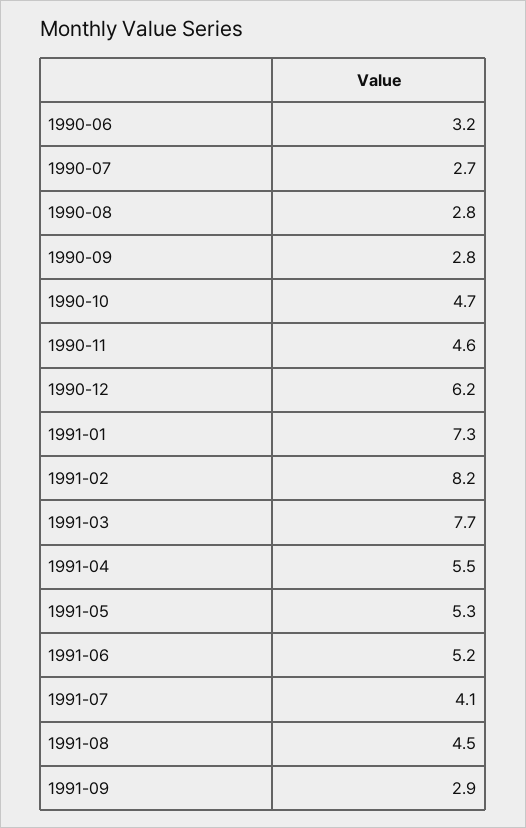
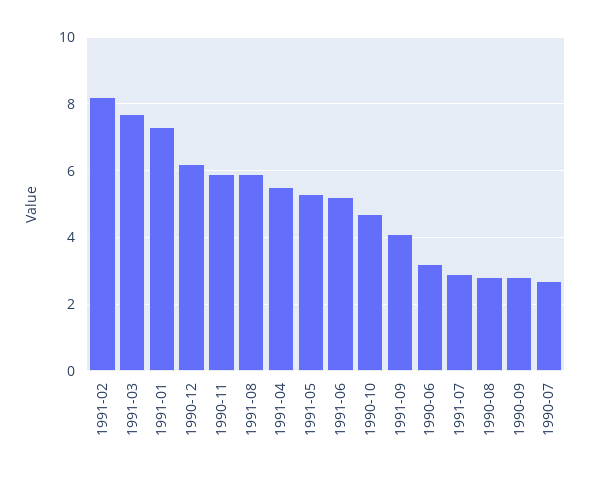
  {
    "1990-06": 3.2,
    "1990-07": 2.7,
    "1990-08": 2.8,
    "1990-09": 2.8,
    "1990-10": 4.7,
-   "1990-11": 4.6,
+   "1990-11": 6,
    "1990-12": 6.2,
    "1991-01": 7.3,
    "1991-02": 8.2,
    "1991-03": 7.7,
    "1991-04": 5.5,
    "1991-05": 5.3,
    "1991-06": 5.2,
-   "1991-07": 4.1,
+   "1991-07": 3,
-   "1991-08": 4.5,
+   "1991-08": 6,
-   "1991-09": 2.9
+   "1991-09": 4
  }

